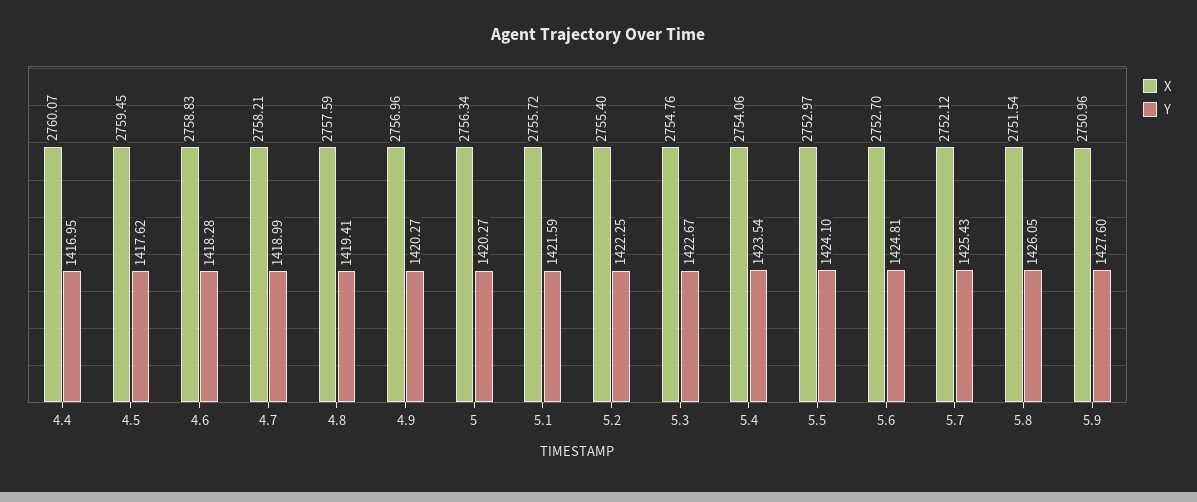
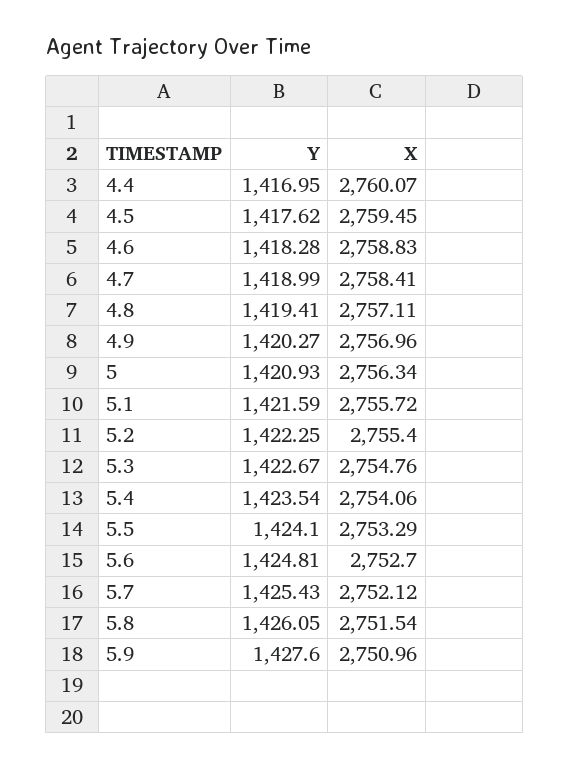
  {
    "X": {
      "4.4": 2760.07,
      "4.5": 2759.45,
      "4.6": 2758.83,
-     "4.7": 2758.21,
+     "4.7": 2758.41,
-     "4.8": 2757.59,
+     "4.8": 2757.11,
      "4.9": 2756.96,
      "5": 2756.34,
      "5.1": 2755.72,
      "5.2": 2755.4,
      "5.3": 2754.76,
      "5.4": 2754.06,
-     "5.5": 2752.97,
+     "5.5": 2753.29,
      "5.6": 2752.7,
      "5.7": 2752.12,
      "5.8": 2751.54,
      "5.9": 2750.96
    },
    "Y": {
      "4.4": 1416.95,
      "4.5": 1417.62,
      "4.6": 1418.28,
      "4.7": 1418.99,
      "4.8": 1419.41,
      "4.9": 1420.27,
-     "5": 1420.27,
+     "5": 1420.93,
      "5.1": 1421.59,
      "5.2": 1422.25,
      "5.3": 1422.67,
      "5.4": 1423.54,
      "5.5": 1424.1,
      "5.6": 1424.81,
      "5.7": 1425.43,
      "5.8": 1426.05,
      "5.9": 1427.6
    }
  }

